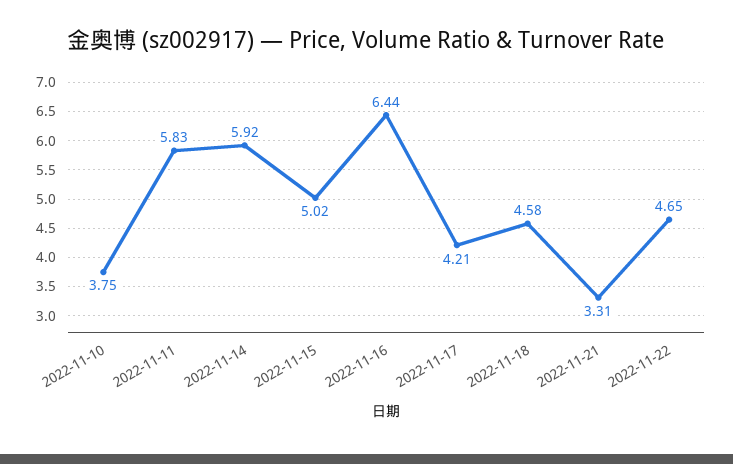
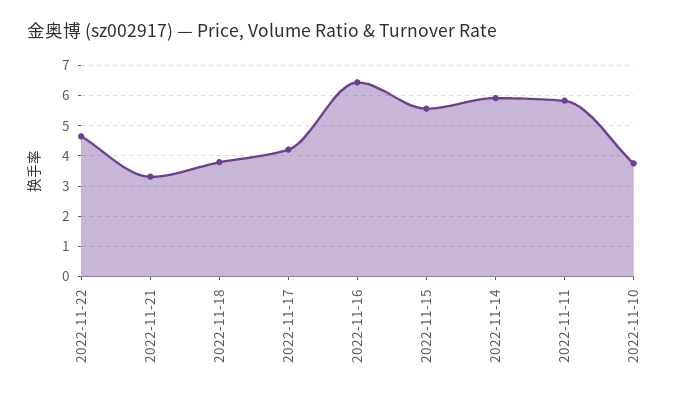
  {
    "2022-11-10": 3.75,
    "2022-11-11": 5.83,
    "2022-11-14": 5.92,
-   "2022-11-15": 5.02,
+   "2022-11-15": 5.6,
    "2022-11-16": 6.44,
    "2022-11-17": 4.21,
-   "2022-11-18": 4.58,
+   "2022-11-18": 3.8,
    "2022-11-21": 3.31,
    "2022-11-22": 4.65
  }

